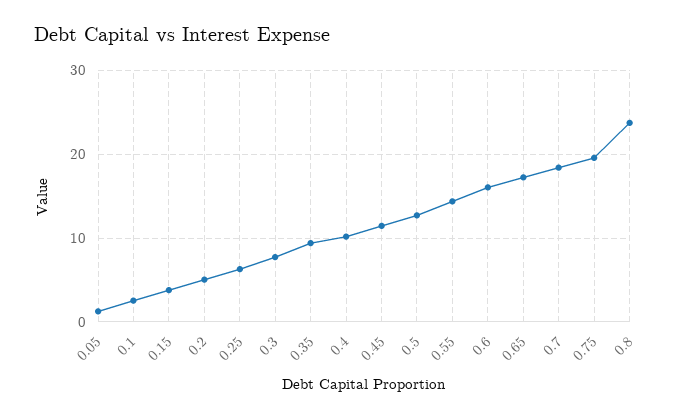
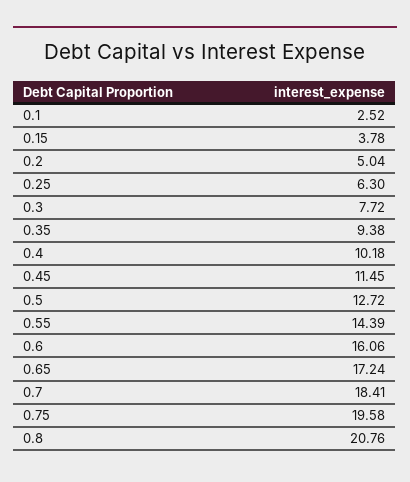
  {
-   "0.05": 1,
    "0.1": 2.52,
    "0.15": 3.78,
    "0.2": 5.04,
    "0.25": 6.3,
    "0.3": 7.72,
    "0.35": 9.38,
    "0.4": 10.18,
    "0.45": 11.45,
    "0.5": 12.72,
    "0.55": 14.39,
    "0.6": 16.06,
    "0.65": 17.24,
    "0.7": 18.41,
    "0.75": 19.58,
-   "0.8": 24
+   "0.8": 20.76
  }

